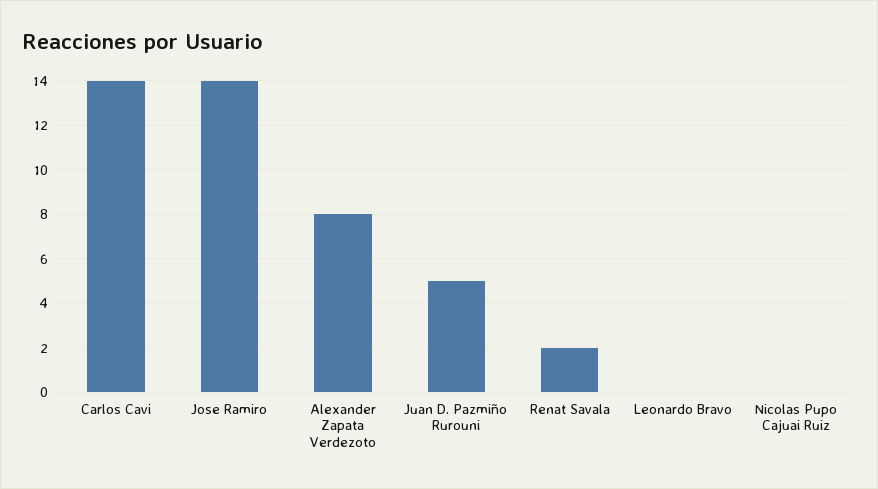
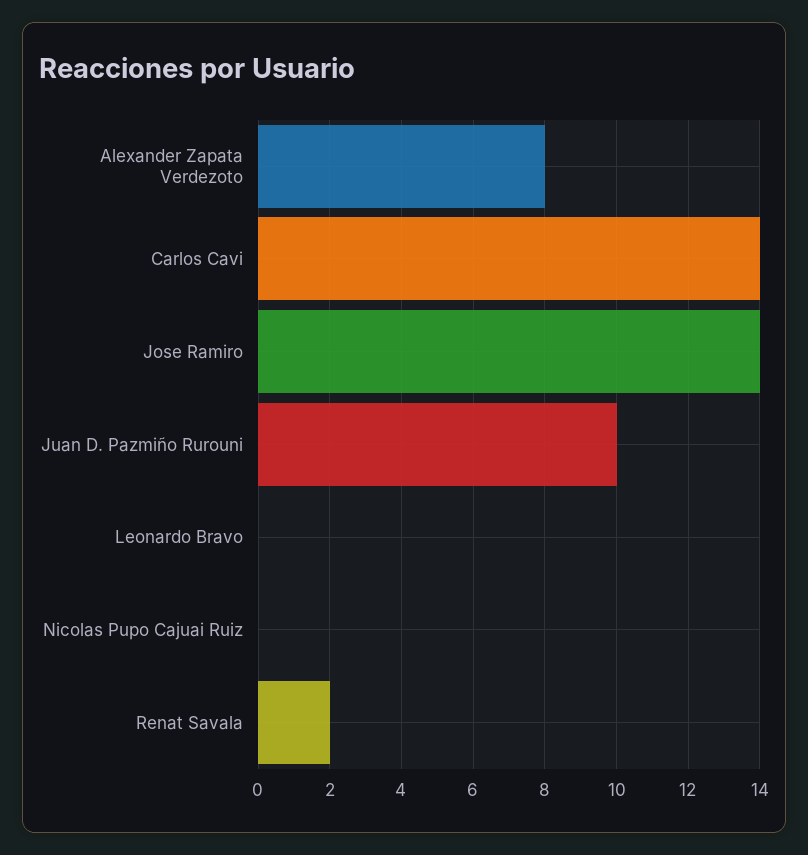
  {
    "Carlos Cavi": 14,
    "Jose Ramiro": 14,
    "Alexander Zapata Verdezoto": 8,
-   "Juan D. Pazmiño Rurouni": 5,
+   "Juan D. Pazmiño Rurouni": 10,
    "Renat Savala": 2,
    "Leonardo Bravo": 0,
    "Nicolas Pupo Cajuai Ruiz": 0
  }

